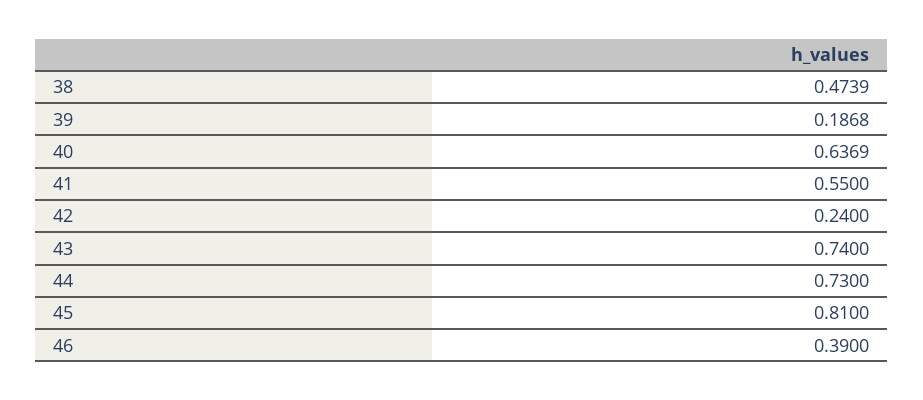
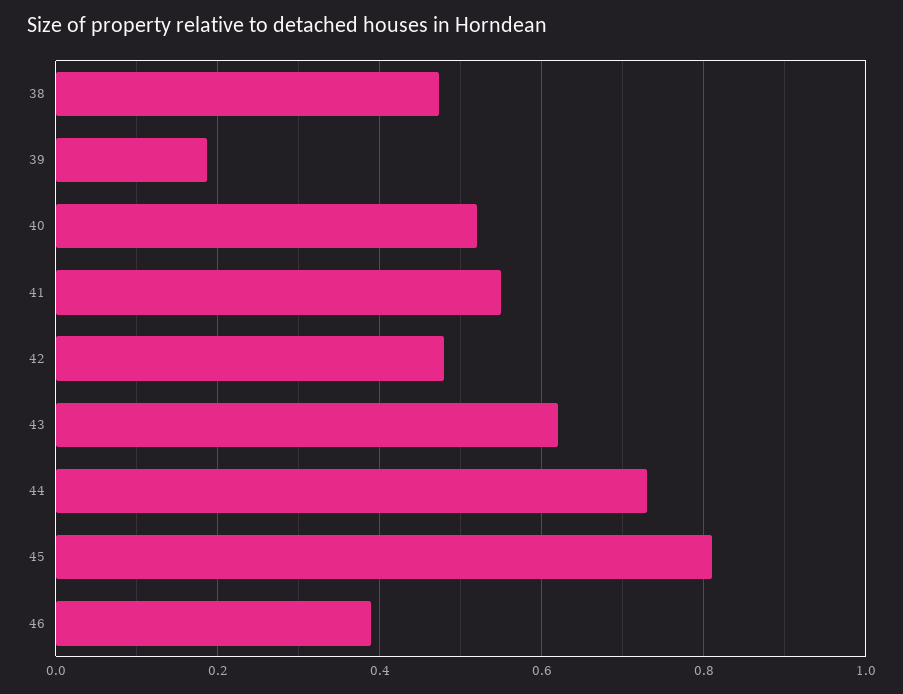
  {
    "38": 0.4739,
    "39": 0.1868,
-   "40": 0.6369,
+   "40": 0.52,
    "41": 0.55,
-   "42": 0.24,
+   "42": 0.48,
-   "43": 0.74,
+   "43": 0.62,
    "44": 0.73,
    "45": 0.81,
    "46": 0.39
  }

